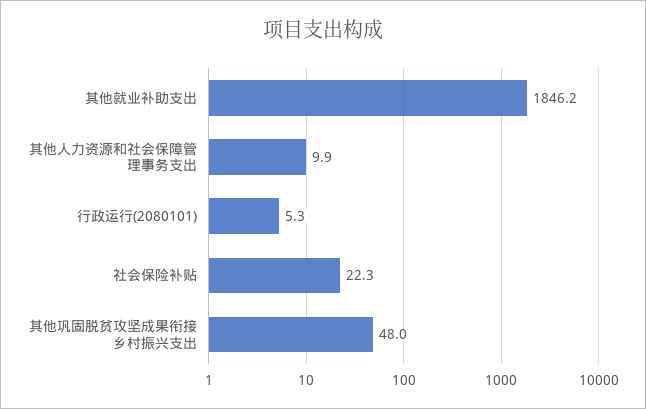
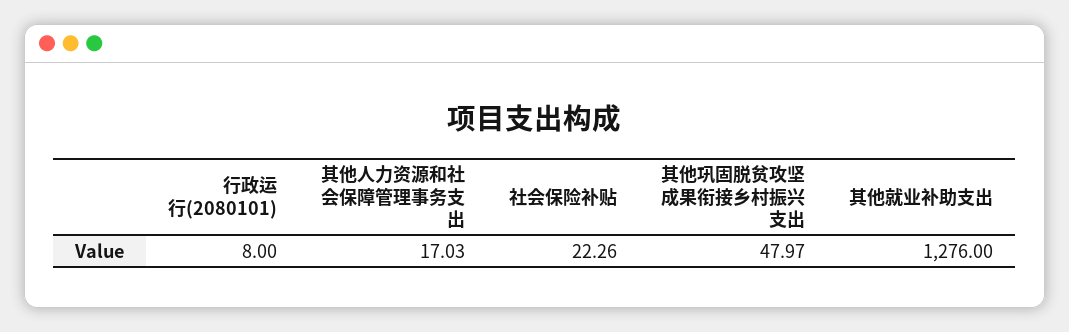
  {
-   "其他就业补助支出": 1846.2,
+   "其他就业补助支出": 1276,
-   "其他人力资源和社会保障管理事务支出": 9.9,
+   "其他人力资源和社会保障管理事务支出": 17.03,
-   "行政运行(2080101)": 5.3,
+   "行政运行(2080101)": 8,
    "社会保险补贴": 22.26,
    "其他巩固脱贫攻坚成果衔接乡村振兴支出": 47.97
  }

